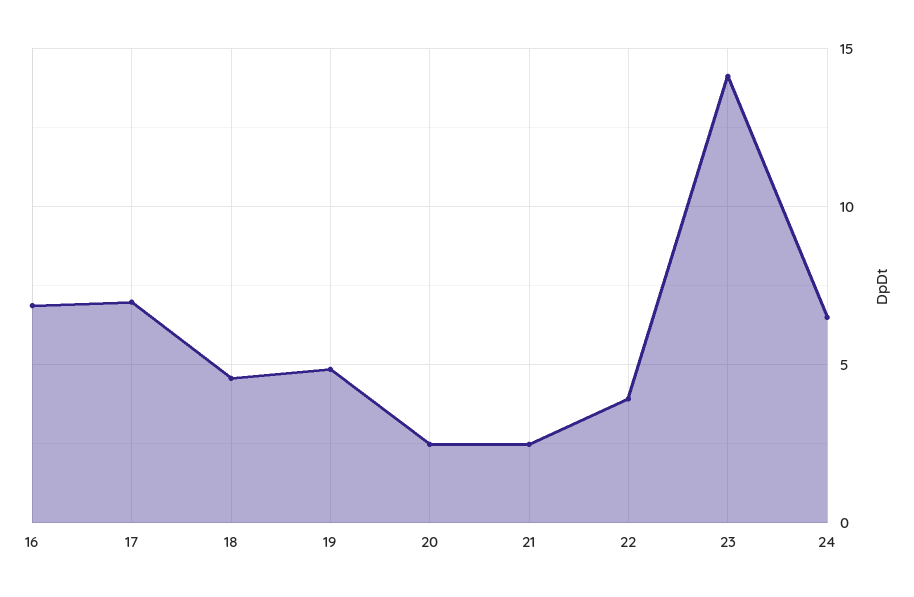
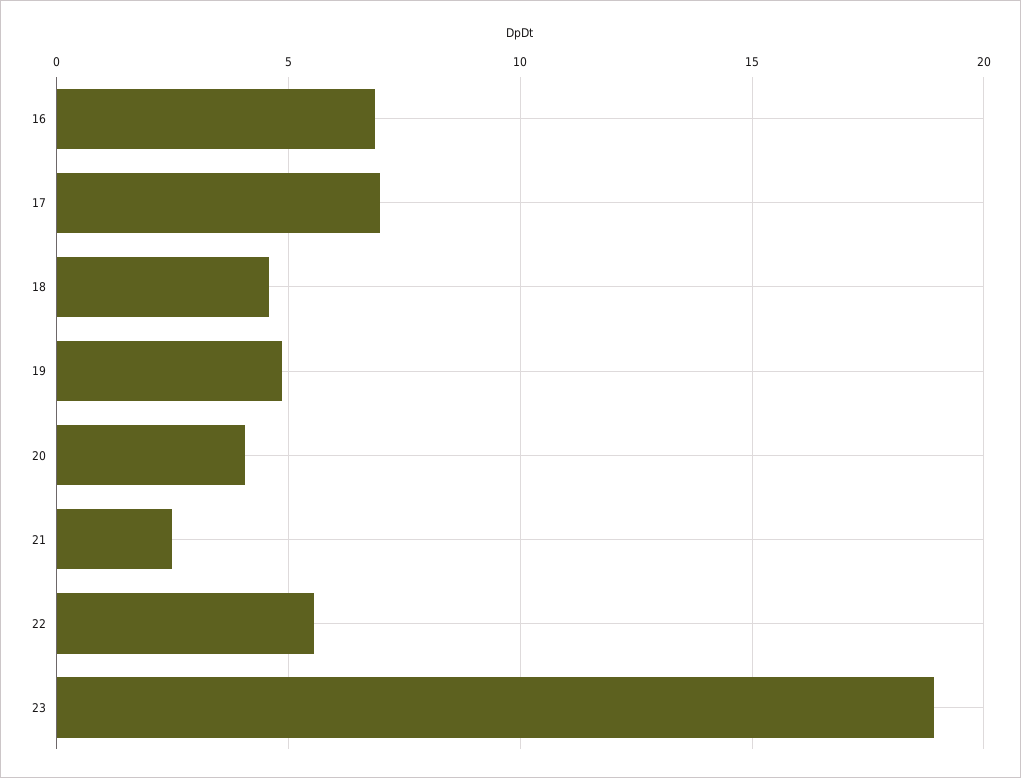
  {
    "16": 7,
    "17": 7,
    "18": 4.5,
    "19": 5,
-   "20": 2.5,
+   "20": 4,
    "21": 2.5,
-   "22": 4,
+   "22": 5.5,
-   "23": 14,
+   "23": 19
-   "24": 6.5
  }

